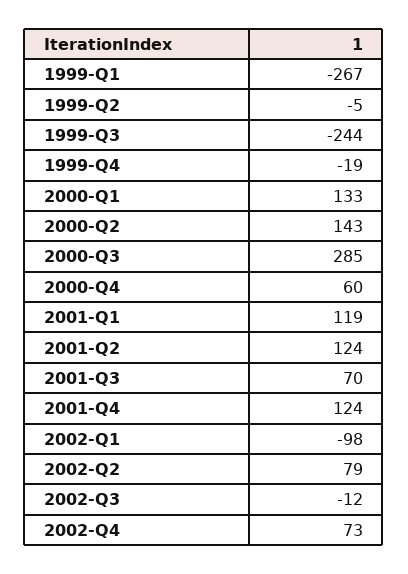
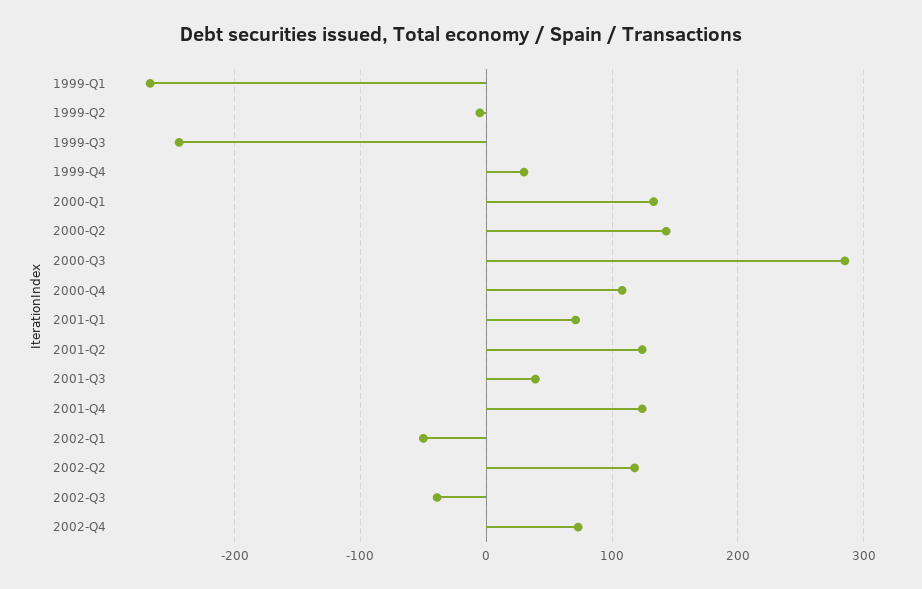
  {
    "1999-Q1": -267,
    "1999-Q2": -5,
    "1999-Q3": -244,
-   "1999-Q4": -19,
+   "1999-Q4": 30,
    "2000-Q1": 133,
    "2000-Q2": 143,
    "2000-Q3": 285,
-   "2000-Q4": 60,
+   "2000-Q4": 110,
-   "2001-Q1": 119,
+   "2001-Q1": 70,
    "2001-Q2": 124,
-   "2001-Q3": 70,
+   "2001-Q3": 40,
    "2001-Q4": 124,
-   "2002-Q1": -98,
+   "2002-Q1": -50,
-   "2002-Q2": 79,
+   "2002-Q2": 120,
-   "2002-Q3": -12,
+   "2002-Q3": -40,
    "2002-Q4": 73
  }

